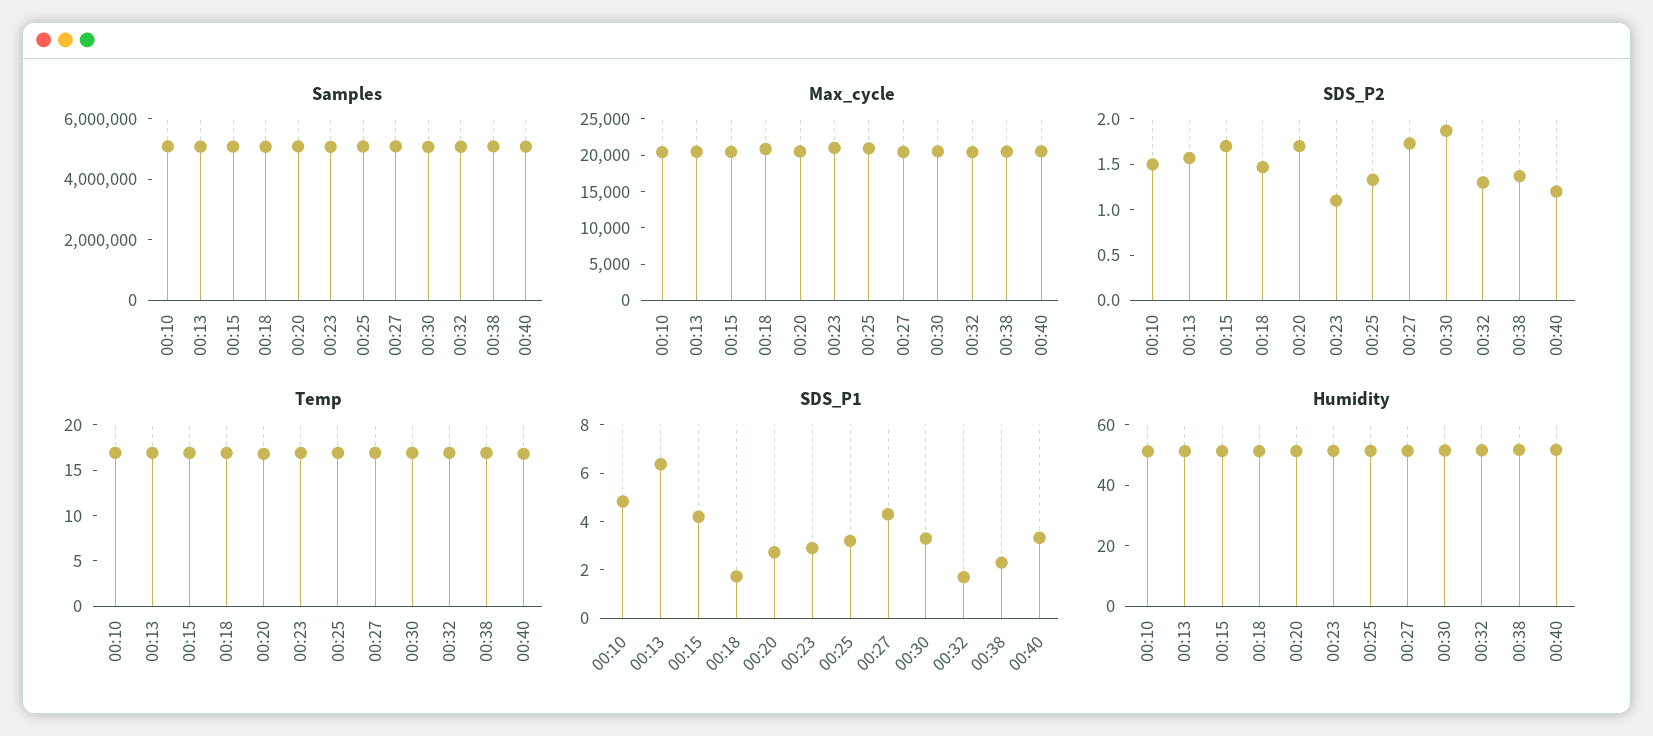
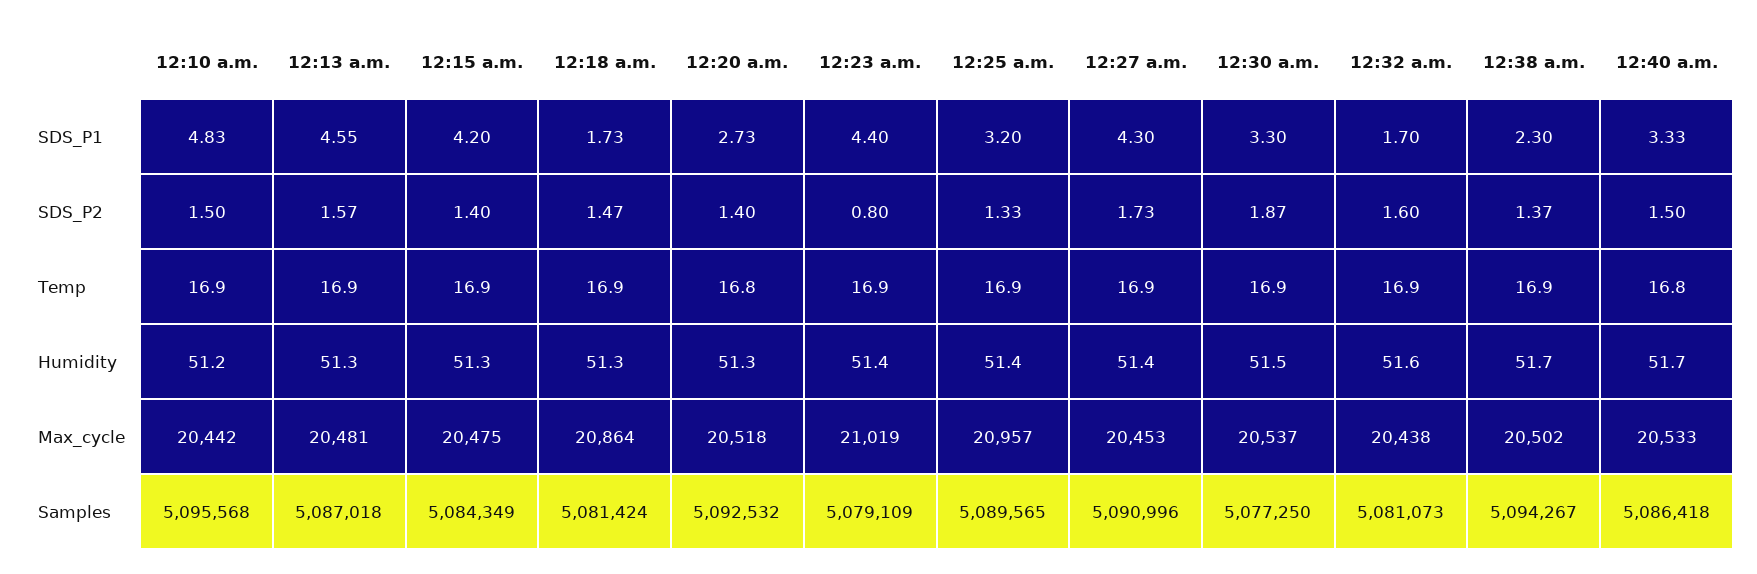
  {
    "Samples": {
      "00:10": 5095568,
      "00:13": 5087018,
      "00:15": 5084349,
      "00:18": 5081424,
      "00:20": 5092532,
      "00:23": 5079109,
      "00:25": 5089565,
      "00:27": 5090996,
      "00:30": 5077250,
      "00:32": 5081073,
      "00:38": 5094267,
      "00:40": 5086418
    },
    "Max_cycle": {
      "00:10": 20442,
      "00:13": 20481,
      "00:15": 20475,
      "00:18": 20864,
      "00:20": 20518,
      "00:23": 21019,
      "00:25": 20957,
      "00:27": 20453,
      "00:30": 20537,
      "00:32": 20438,
      "00:38": 20502,
      "00:40": 20533
    },
    "SDS_P2": {
      "00:10": 1.5,
      "00:13": 1.57,
-     "00:15": 1.7,
+     "00:15": 1.4,
      "00:18": 1.47,
-     "00:20": 1.7,
+     "00:20": 1.4,
-     "00:23": 1.1,
+     "00:23": 0.8,
      "00:25": 1.33,
      "00:27": 1.73,
      "00:30": 1.87,
-     "00:32": 1.3,
+     "00:32": 1.6,
      "00:38": 1.37,
-     "00:40": 1.2
+     "00:40": 1.5
    },
    "Temp": {
      "00:10": 16.9,
      "00:13": 16.9,
      "00:15": 16.9,
      "00:18": 16.9,
      "00:20": 16.8,
      "00:23": 16.9,
      "00:25": 16.9,
      "00:27": 16.9,
      "00:30": 16.9,
      "00:32": 16.9,
      "00:38": 16.9,
      "00:40": 16.8
    },
    "SDS_P1": {
      "00:10": 4.83,
-     "00:13": 6.5,
+     "00:13": 4.55,
      "00:15": 4.2,
      "00:18": 1.73,
      "00:20": 2.73,
-     "00:23": 3,
+     "00:23": 4.4,
      "00:25": 3.2,
      "00:27": 4.3,
      "00:30": 3.3,
      "00:32": 1.7,
      "00:38": 2.3,
      "00:40": 3.33
    },
    "Humidity": {
      "00:10": 51.2,
      "00:13": 51.3,
      "00:15": 51.3,
      "00:18": 51.3,
      "00:20": 51.3,
      "00:23": 51.4,
      "00:25": 51.4,
      "00:27": 51.4,
      "00:30": 51.5,
      "00:32": 51.6,
      "00:38": 51.7,
      "00:40": 51.7
    }
  }

